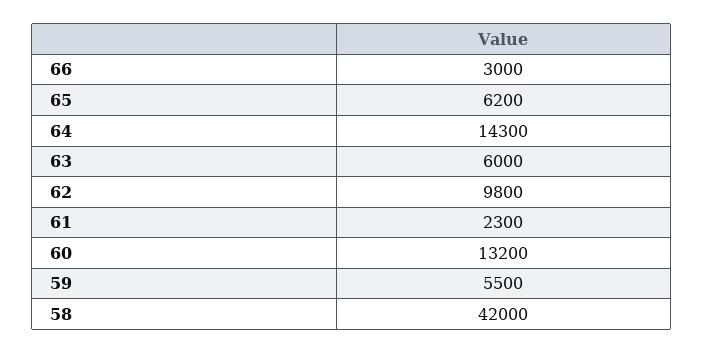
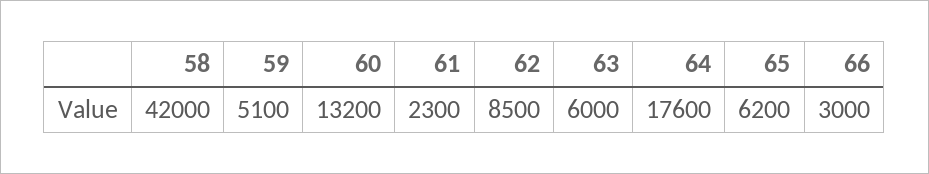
  {
    "66": 3000,
    "65": 6200,
-   "64": 14300,
+   "64": 17600,
    "63": 6000,
-   "62": 9800,
+   "62": 8500,
    "61": 2300,
    "60": 13200,
-   "59": 5500,
+   "59": 5100,
    "58": 42000
  }

